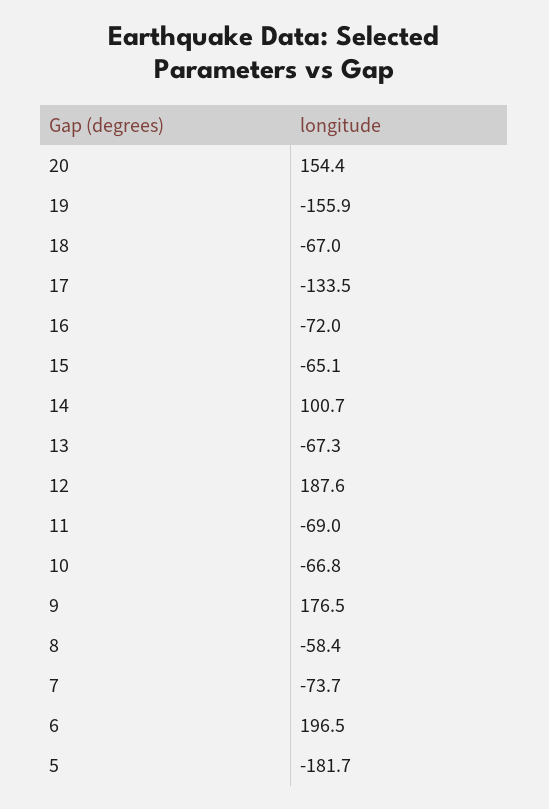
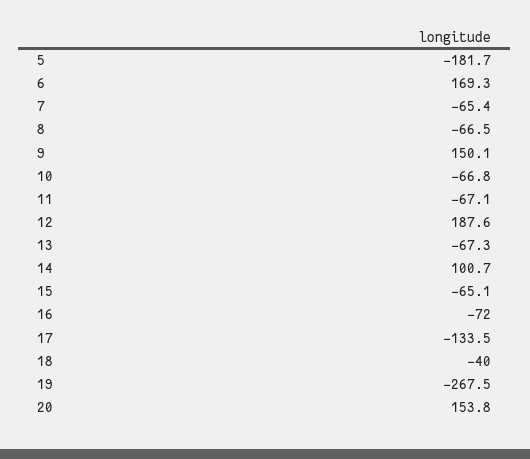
  {
-   "20": 154.4,
+   "20": 153.8,
-   "19": -155.9,
+   "19": -267.5,
-   "18": -67,
+   "18": -40,
    "17": -133.5,
    "16": -72,
    "15": -65.1,
    "14": 100.7,
    "13": -67.3,
    "12": 187.6,
-   "11": -69,
+   "11": -67.1,
    "10": -66.8,
-   "9": 176.5,
+   "9": 150.1,
-   "8": -58.4,
+   "8": -66.5,
-   "7": -73.7,
+   "7": -65.4,
-   "6": 196.5,
+   "6": 169.3,
    "5": -181.7
  }

